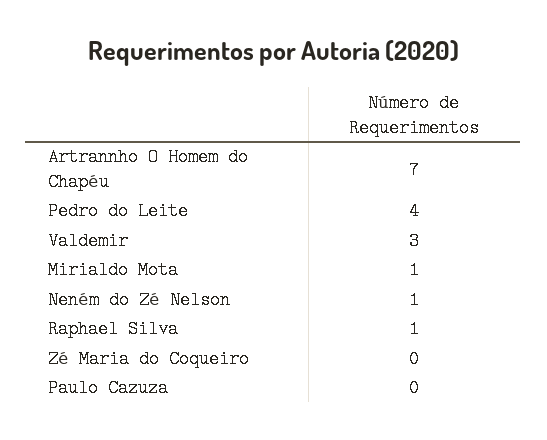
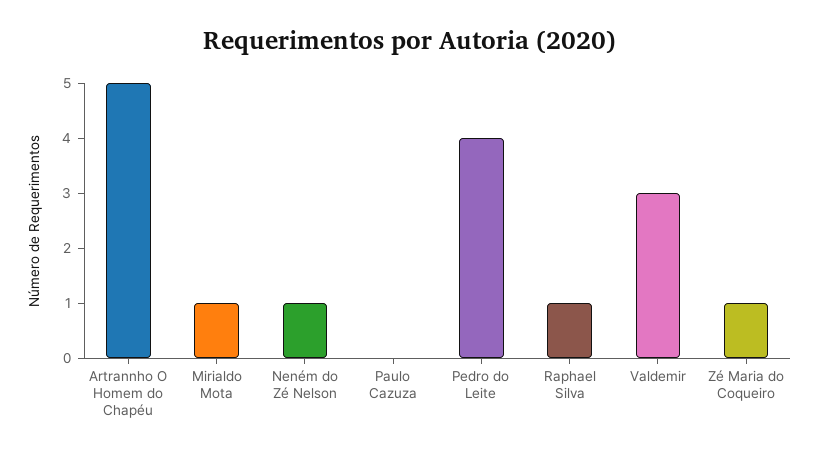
  {
-   "Artrannho O Homem do Chapéu": 7,
+   "Artrannho O Homem do Chapéu": 5,
    "Pedro do Leite": 4,
    "Valdemir": 3,
    "Mirialdo Mota": 1,
    "Neném do Zé Nelson": 1,
    "Raphael Silva": 1,
-   "Zé Maria do Coqueiro": 0,
+   "Zé Maria do Coqueiro": 1,
    "Paulo Cazuza": 0
  }

